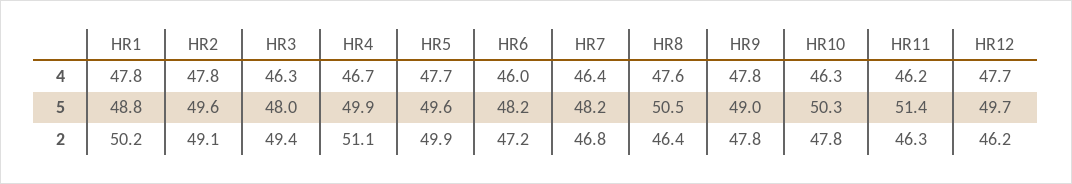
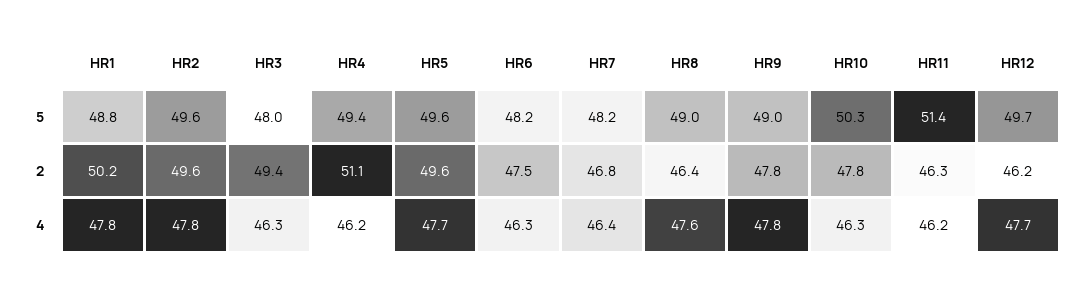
  {
    "HR1": {
      "4": 47.8,
      "5": 48.8,
      "2": 50.2
    },
    "HR2": {
      "4": 47.8,
      "5": 49.6,
-     "2": 49.1
+     "2": 49.6
    },
    "HR3": {
      "4": 46.3,
      "5": 48,
      "2": 49.4
    },
    "HR4": {
-     "4": 46.7,
+     "4": 46.2,
-     "5": 49.9,
+     "5": 49.4,
      "2": 51.1
    },
    "HR5": {
      "4": 47.7,
      "5": 49.6,
-     "2": 49.9
+     "2": 49.6
    },
    "HR6": {
-     "4": 46,
+     "4": 46.3,
      "5": 48.2,
-     "2": 47.2
+     "2": 47.5
    },
    "HR7": {
      "4": 46.4,
      "5": 48.2,
      "2": 46.8
    },
    "HR8": {
      "4": 47.6,
-     "5": 50.5,
+     "5": 49,
      "2": 46.4
    },
    "HR9": {
      "4": 47.8,
      "5": 49,
      "2": 47.8
    },
    "HR10": {
      "4": 46.3,
      "5": 50.3,
      "2": 47.8
    },
    "HR11": {
      "4": 46.2,
      "5": 51.4,
      "2": 46.3
    },
    "HR12": {
      "4": 47.7,
      "5": 49.7,
      "2": 46.2
    }
  }

